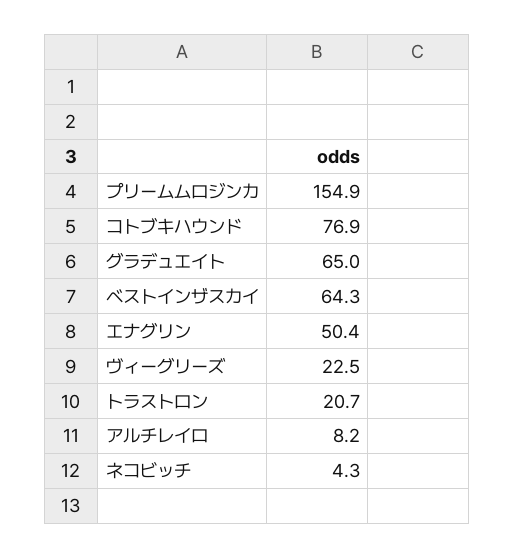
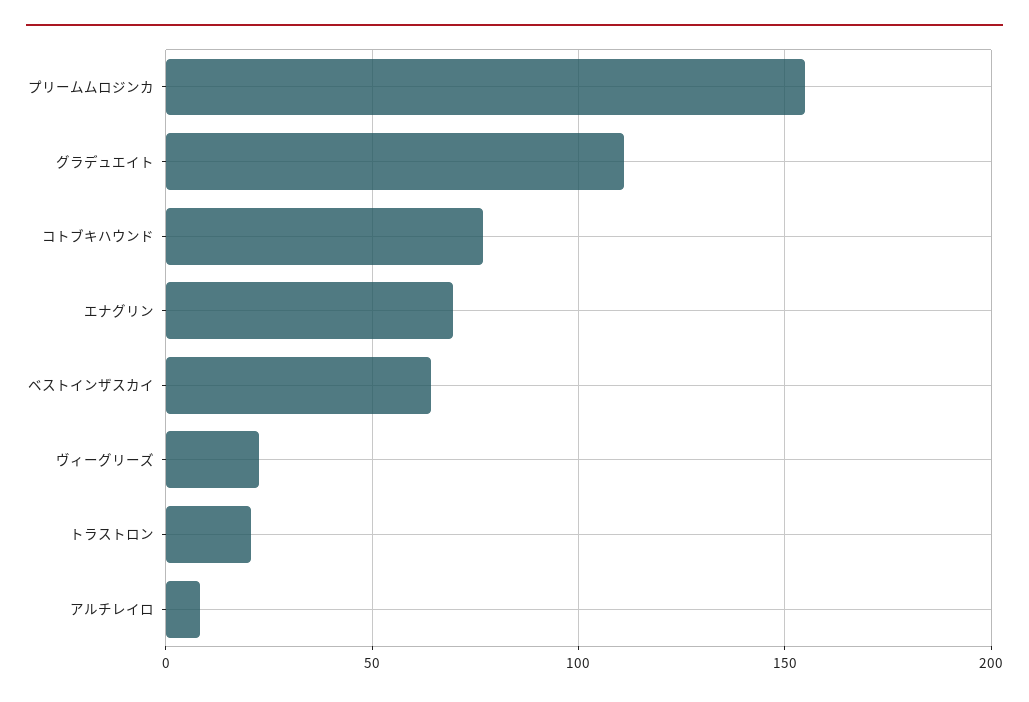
  {
    "プリームムロジンカ": 154.9,
    "コトブキハウンド": 76.9,
-   "グラデュエイト": 65,
+   "グラデュエイト": 110,
    "ベストインザスカイ": 64.3,
-   "エナグリン": 50.4,
+   "エナグリン": 70,
    "ヴィーグリーズ": 22.5,
    "トラストロン": 20.7,
-   "アルチレイロ": 8.2,
+   "アルチレイロ": 8.2
-   "ネコビッチ": 4.3
  }

